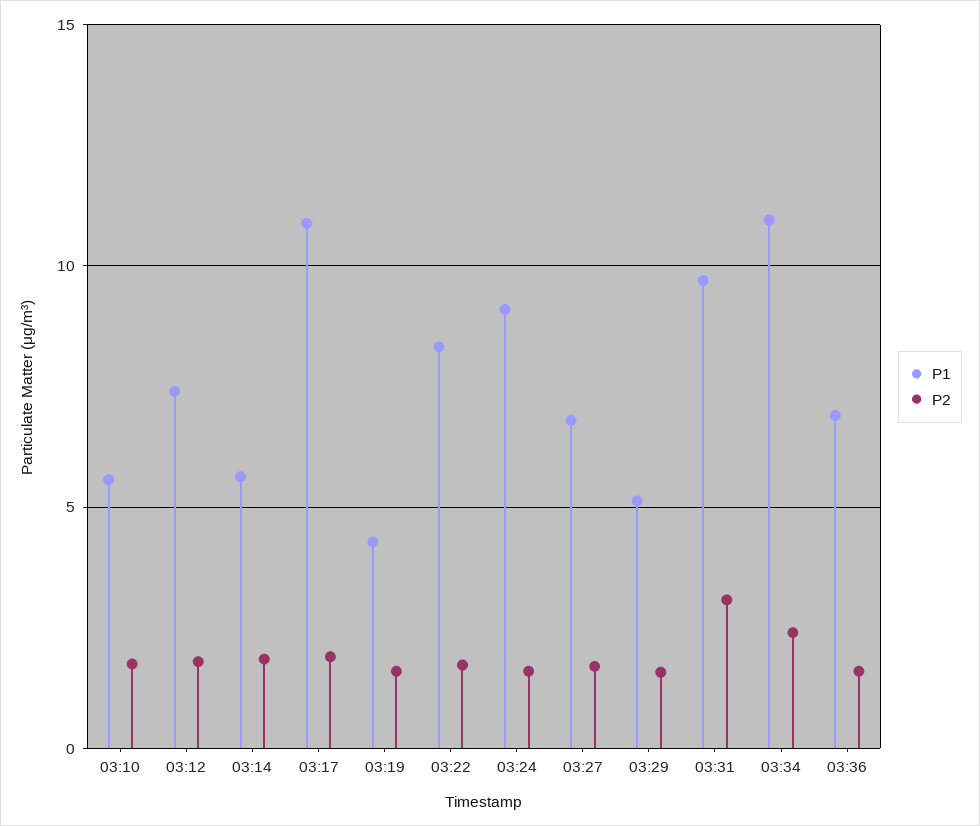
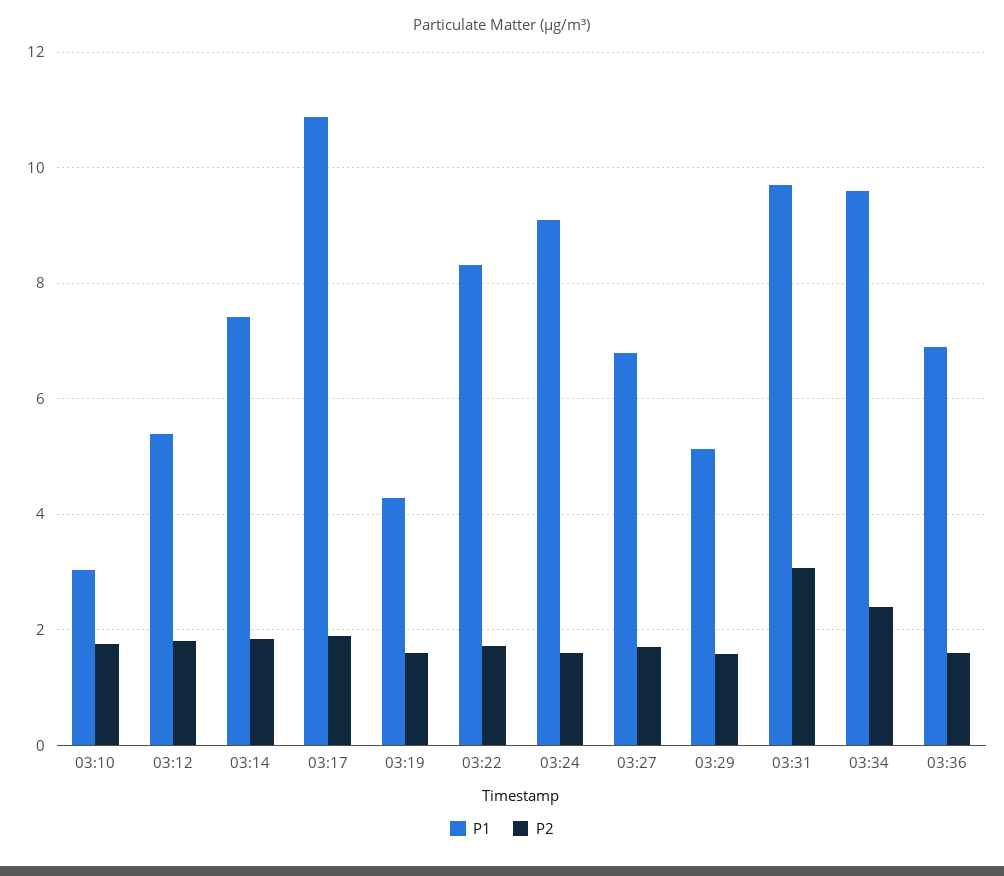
  {
    "P1": {
-     "03:10": 5.5,
+     "03:10": 3,
-     "03:12": 7.5,
+     "03:12": 5.4,
-     "03:14": 5.5,
+     "03:14": 7.4,
      "03:17": 10.8,
      "03:19": 4.2,
      "03:22": 8.4,
      "03:24": 9.2,
      "03:27": 6.8,
      "03:29": 5.2,
      "03:31": 9.8,
-     "03:34": 11,
+     "03:34": 9.6,
      "03:36": 7
    },
    "P2": {
      "03:10": 1.8,
      "03:12": 1.8,
      "03:14": 1.8,
      "03:17": 2,
      "03:19": 1.6,
      "03:22": 1.8,
      "03:24": 1.6,
      "03:27": 1.8,
      "03:29": 1.6,
      "03:31": 3,
      "03:34": 2.4,
      "03:36": 1.6
    }
  }

